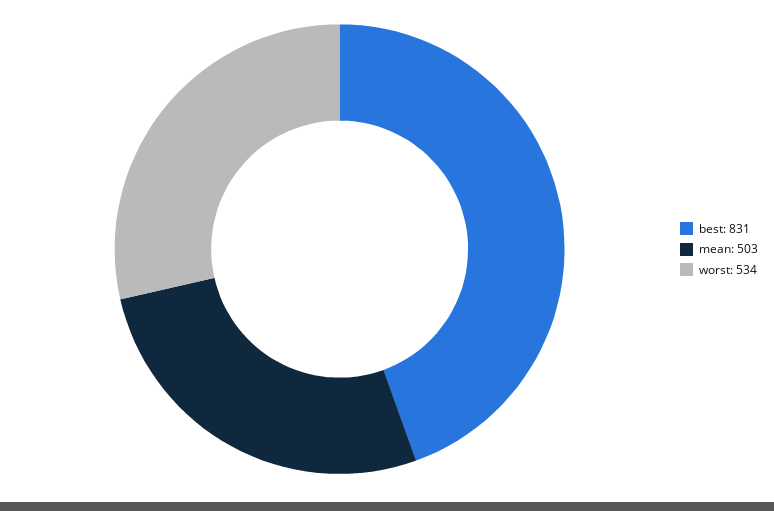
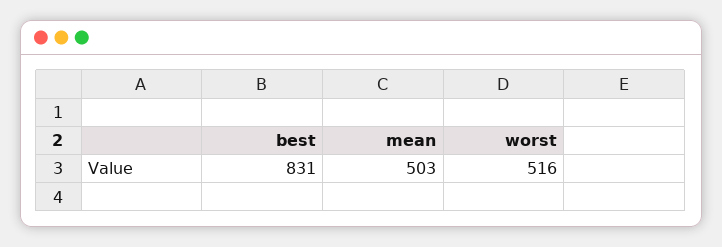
  {
    "best": 831,
    "mean": 503,
-   "worst": 534
+   "worst": 516
  }

